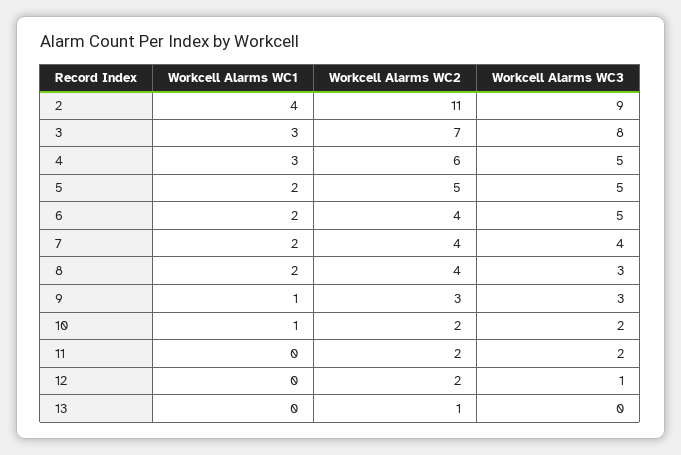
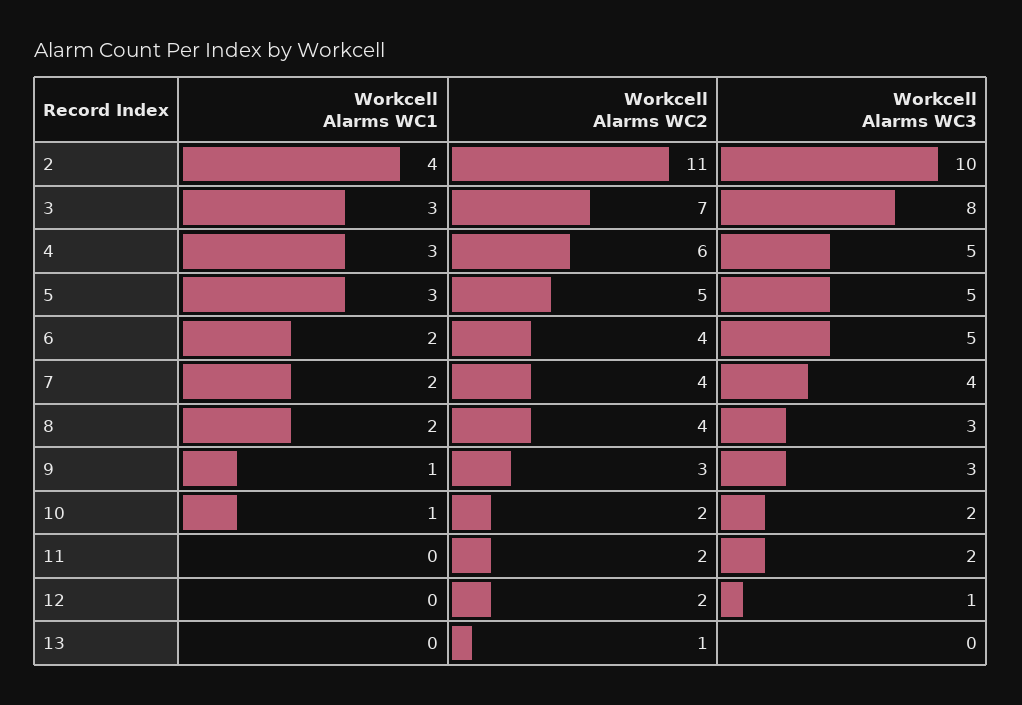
  {
    "Workcell Alarms WC1": {
      "2": 4,
      "3": 3,
      "4": 3,
-     "5": 2,
+     "5": 3,
      "6": 2,
      "7": 2,
      "8": 2,
      "9": 1,
      "10": 1,
      "11": 0,
      "12": 0,
      "13": 0
    },
    "Workcell Alarms WC2": {
      "2": 11,
      "3": 7,
      "4": 6,
      "5": 5,
      "6": 4,
      "7": 4,
      "8": 4,
      "9": 3,
      "10": 2,
      "11": 2,
      "12": 2,
      "13": 1
    },
    "Workcell Alarms WC3": {
-     "2": 9,
+     "2": 10,
      "3": 8,
      "4": 5,
      "5": 5,
      "6": 5,
      "7": 4,
      "8": 3,
      "9": 3,
      "10": 2,
      "11": 2,
      "12": 1,
      "13": 0
    }
  }

